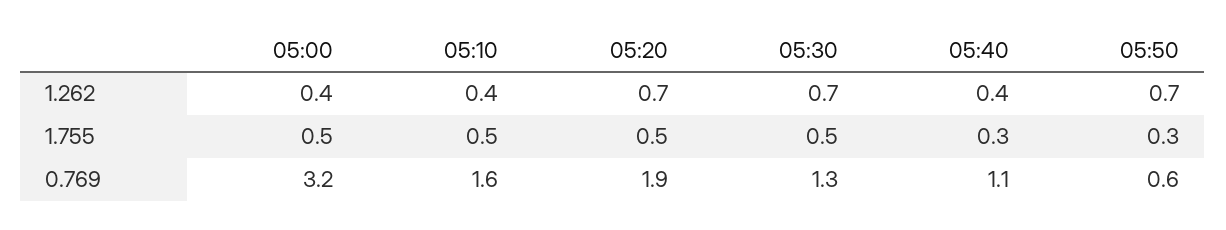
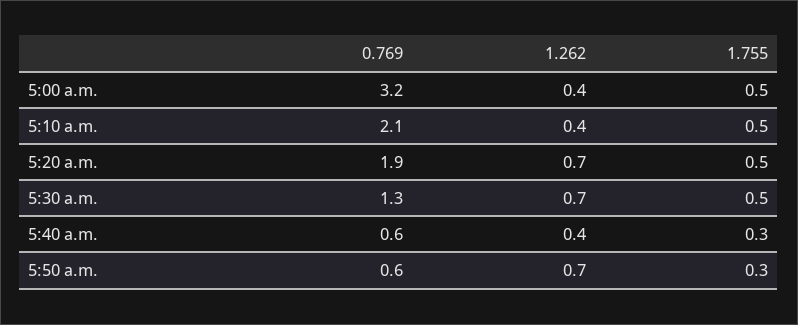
  {
    "05:00": {
      "1.262": 0.4,
      "1.755": 0.5,
      "0.769": 3.2
    },
    "05:10": {
      "1.262": 0.4,
      "1.755": 0.5,
-     "0.769": 1.6
+     "0.769": 2.1
    },
    "05:20": {
      "1.262": 0.7,
      "1.755": 0.5,
      "0.769": 1.9
    },
    "05:30": {
      "1.262": 0.7,
      "1.755": 0.5,
      "0.769": 1.3
    },
    "05:40": {
      "1.262": 0.4,
      "1.755": 0.3,
-     "0.769": 1.1
+     "0.769": 0.6
    },
    "05:50": {
      "1.262": 0.7,
      "1.755": 0.3,
      "0.769": 0.6
    }
  }

